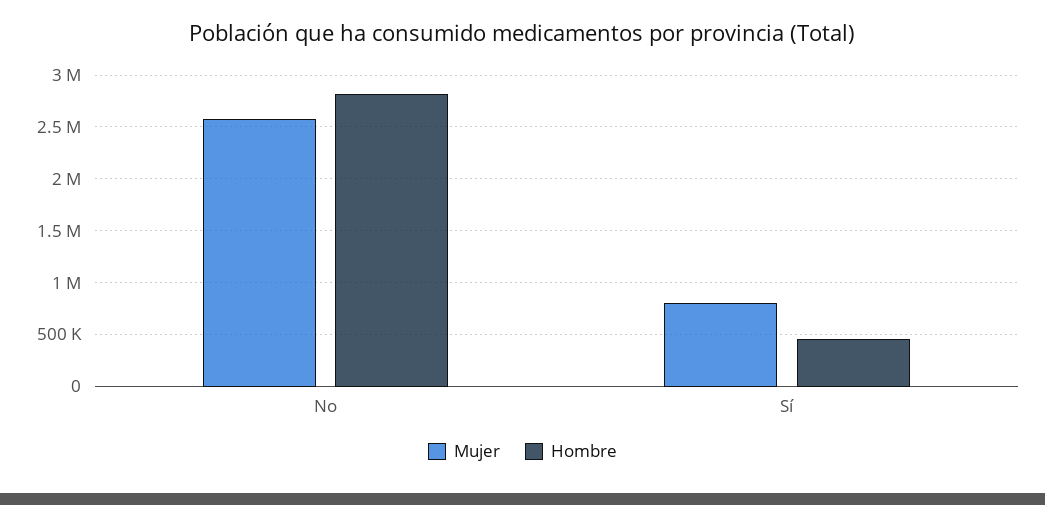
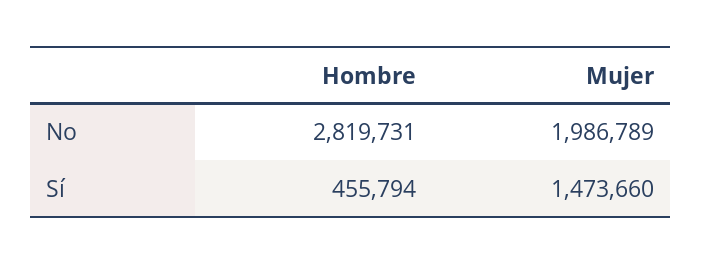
  {
    "Mujer": {
-     "No": 2600000,
+     "No": 1986789,
-     "Sí": 800000
+     "Sí": 1473660
    },
    "Hombre": {
      "No": 2819731,
      "Sí": 455794
    }
  }

